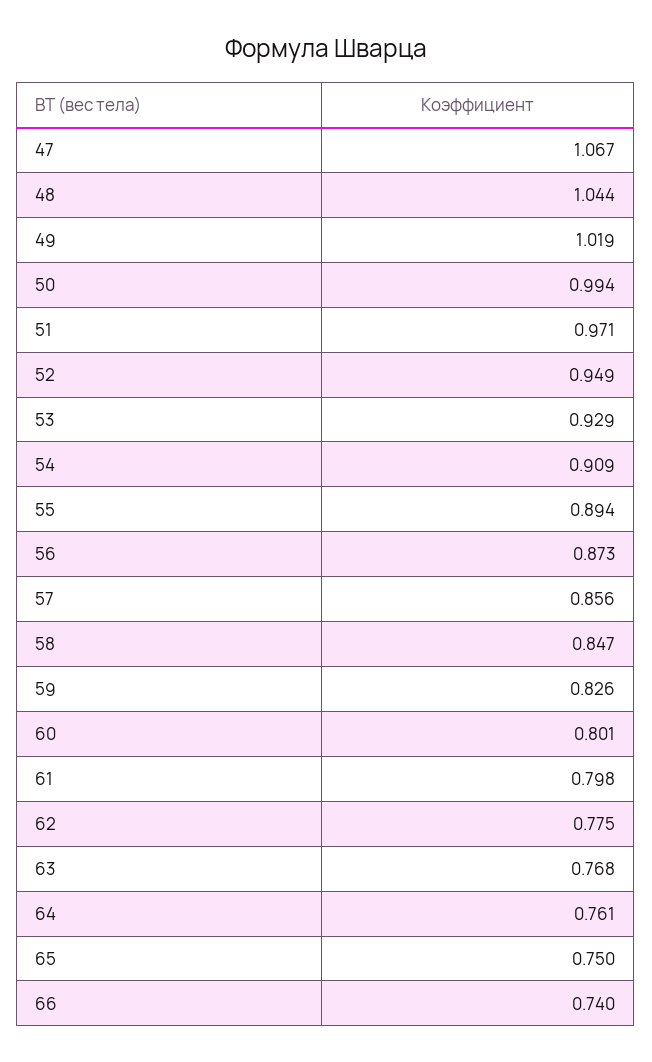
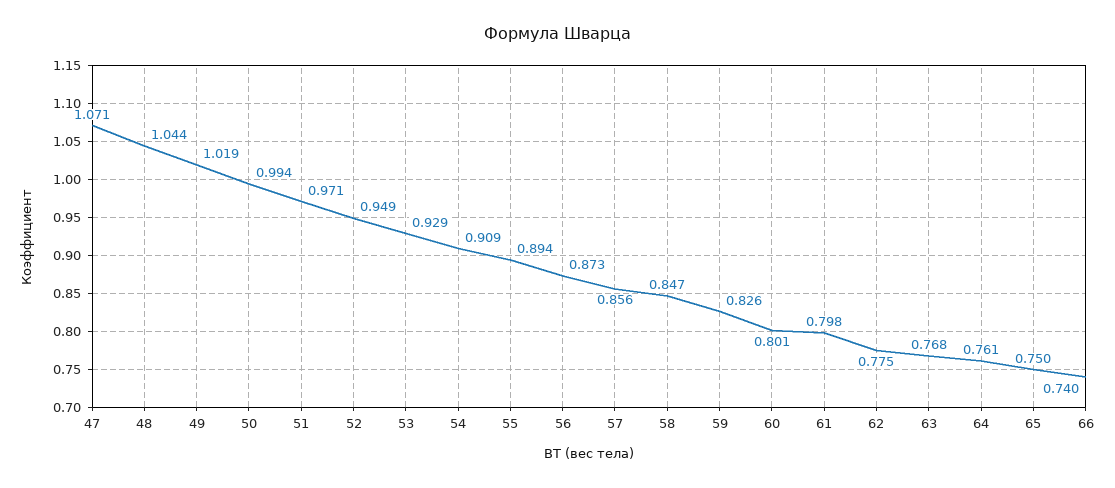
  {
-   "47": 1.067,
+   "47": 1.071,
    "48": 1.044,
    "49": 1.019,
    "50": 0.994,
    "51": 0.971,
    "52": 0.949,
    "53": 0.929,
    "54": 0.909,
    "55": 0.894,
    "56": 0.873,
    "57": 0.856,
    "58": 0.847,
    "59": 0.826,
    "60": 0.801,
    "61": 0.798,
    "62": 0.775,
    "63": 0.768,
    "64": 0.761,
    "65": 0.75,
    "66": 0.74
  }

